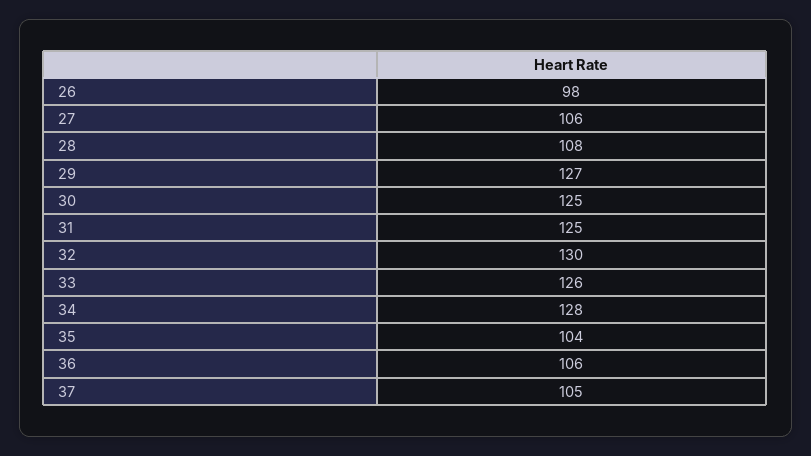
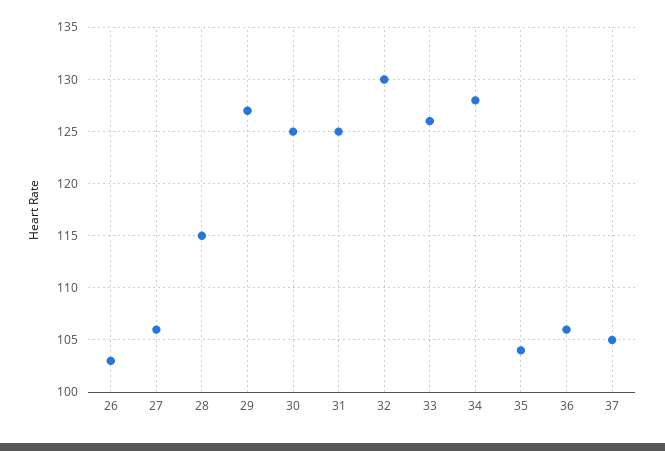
  {
-   "26": 98,
+   "26": 103,
    "27": 106,
-   "28": 108,
+   "28": 115,
    "29": 127,
    "30": 125,
    "31": 125,
    "32": 130,
    "33": 126,
    "34": 128,
    "35": 104,
    "36": 106,
    "37": 105
  }

